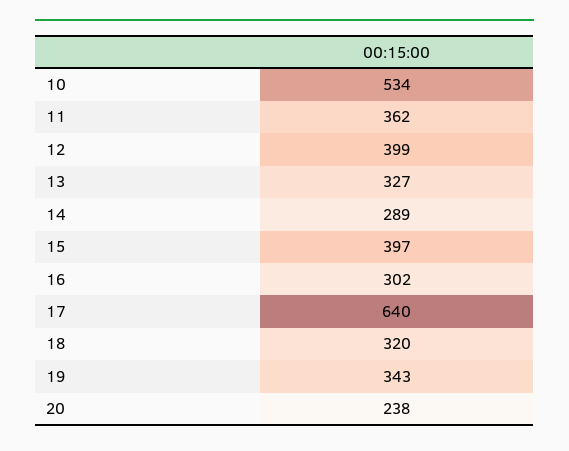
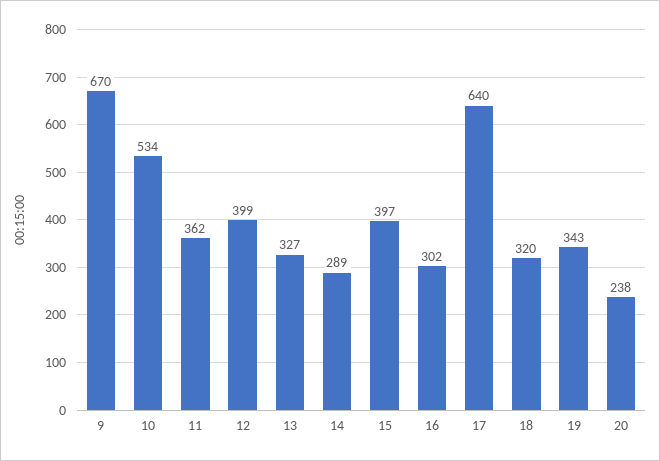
  {
    "10": 534,
    "11": 362,
    "12": 399,
    "13": 327,
    "14": 289,
    "15": 397,
    "16": 302,
    "17": 640,
    "18": 320,
    "19": 343,
-   "20": 238
+   "20": 238,
+   "9": 670
  }

